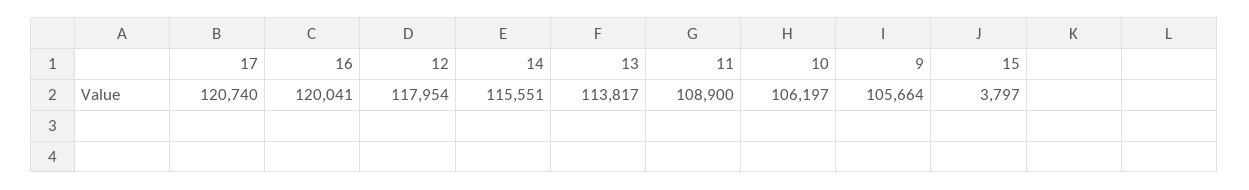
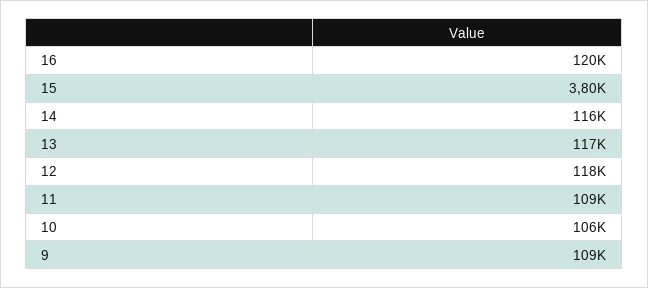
  {
-   "17": 120740,
    "16": 120041,
    "12": 117954,
    "14": 115551,
-   "13": 113817,
+   "13": 117000,
    "11": 108900,
    "10": 106197,
-   "9": 105664,
+   "9": 109000,
    "15": 3797
  }

